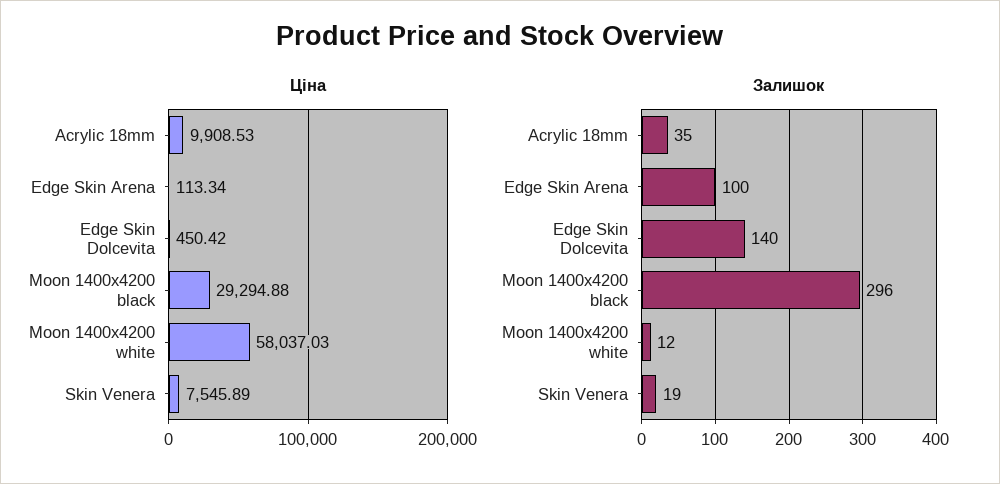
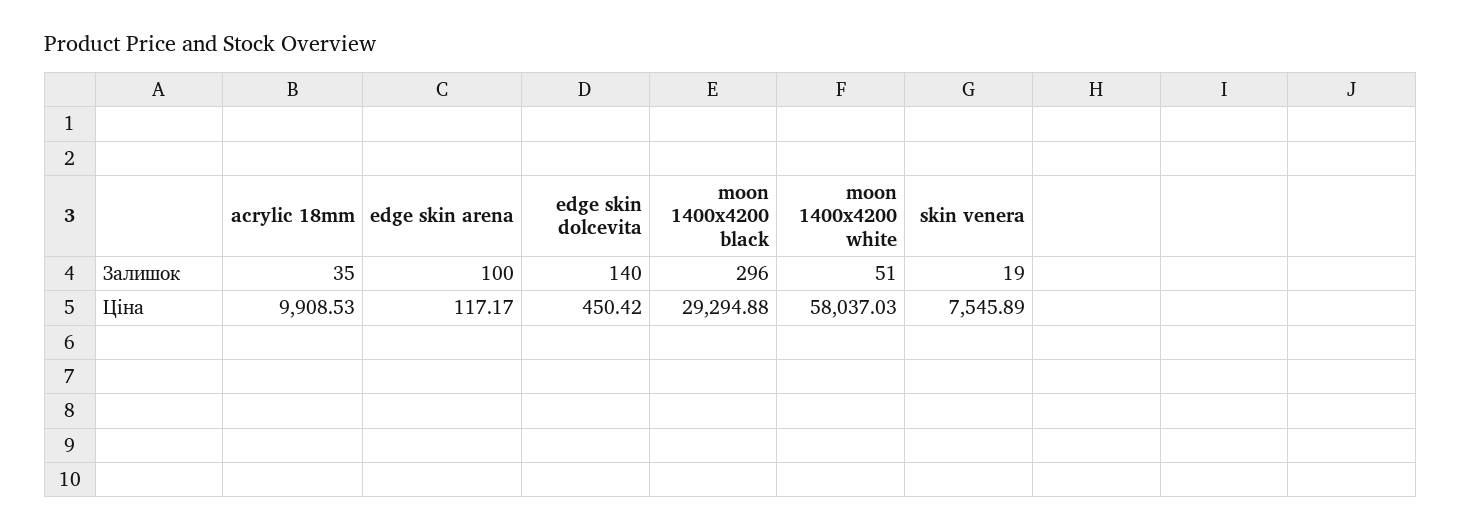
  {
    "Ціна": {
      "Acrylic 18mm": 9908.53,
-     "Edge Skin Arena": 113.34,
+     "Edge Skin Arena": 117.17,
      "Edge Skin Dolcevita": 450.42,
      "Moon 1400x4200 black": 29294.88,
      "Moon 1400x4200 white": 58037.03,
      "Skin Venera": 7545.89
    },
    "Залишок": {
      "Acrylic 18mm": 35,
      "Edge Skin Arena": 100,
      "Edge Skin Dolcevita": 140,
      "Moon 1400x4200 black": 296,
-     "Moon 1400x4200 white": 12,
+     "Moon 1400x4200 white": 51,
      "Skin Venera": 19
    }
  }

